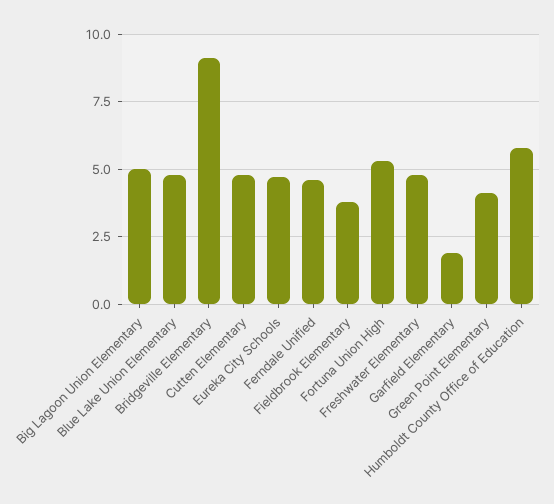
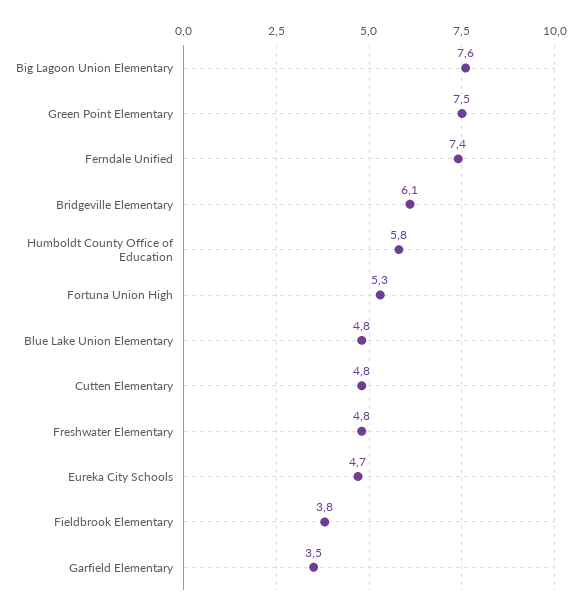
  {
-   "Big Lagoon Union Elementary": 5,
+   "Big Lagoon Union Elementary": 7.6,
    "Blue Lake Union Elementary": 4.8,
-   "Bridgeville Elementary": 9,
+   "Bridgeville Elementary": 6.1,
    "Cutten Elementary": 4.8,
    "Eureka City Schools": 4.7,
-   "Ferndale Unified": 4.5,
+   "Ferndale Unified": 7.4,
    "Fieldbrook Elementary": 3.8,
    "Fortuna Union High": 5.3,
    "Freshwater Elementary": 4.8,
-   "Garfield Elementary": 2,
+   "Garfield Elementary": 3.5,
-   "Green Point Elementary": 4,
+   "Green Point Elementary": 7.5,
    "Humboldt County Office of Education": 5.8
  }

